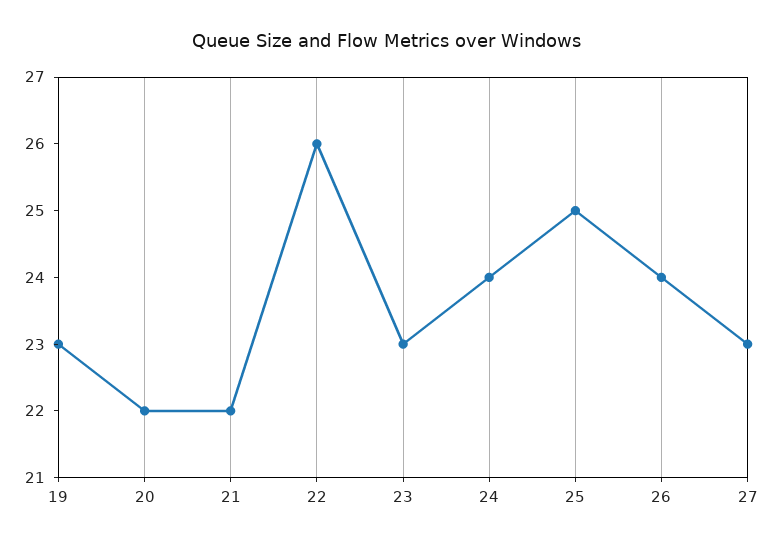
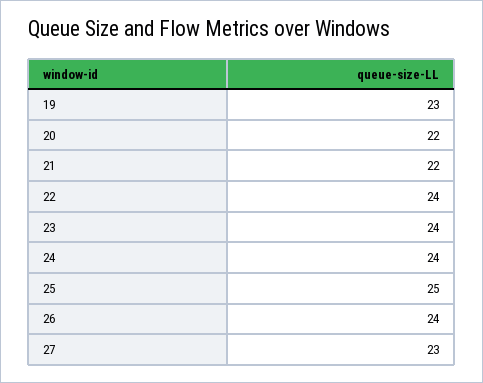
  {
    "19": 23,
    "20": 22,
    "21": 22,
-   "22": 26,
+   "22": 24,
-   "23": 23,
+   "23": 24,
    "24": 24,
    "25": 25,
    "26": 24,
    "27": 23
  }

